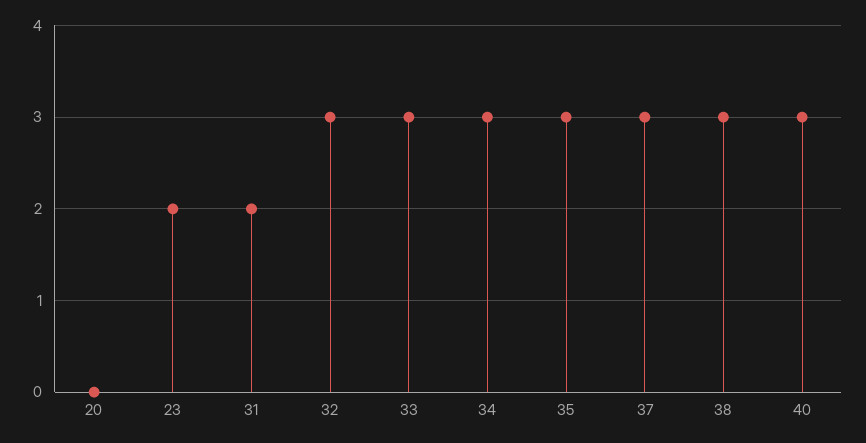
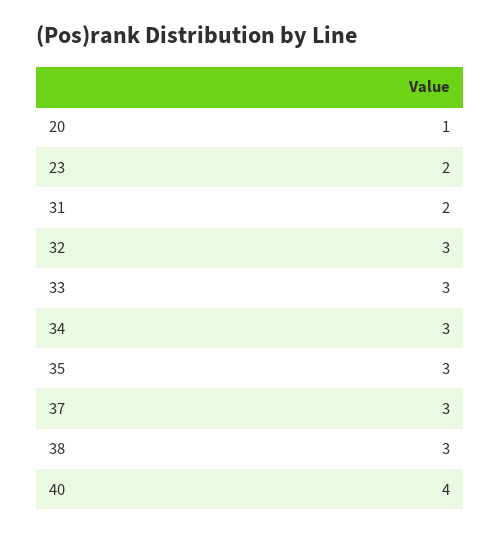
  {
-   "20": 0,
+   "20": 1,
    "23": 2,
    "31": 2,
    "32": 3,
    "33": 3,
    "34": 3,
    "35": 3,
    "37": 3,
    "38": 3,
-   "40": 3
+   "40": 4
  }

